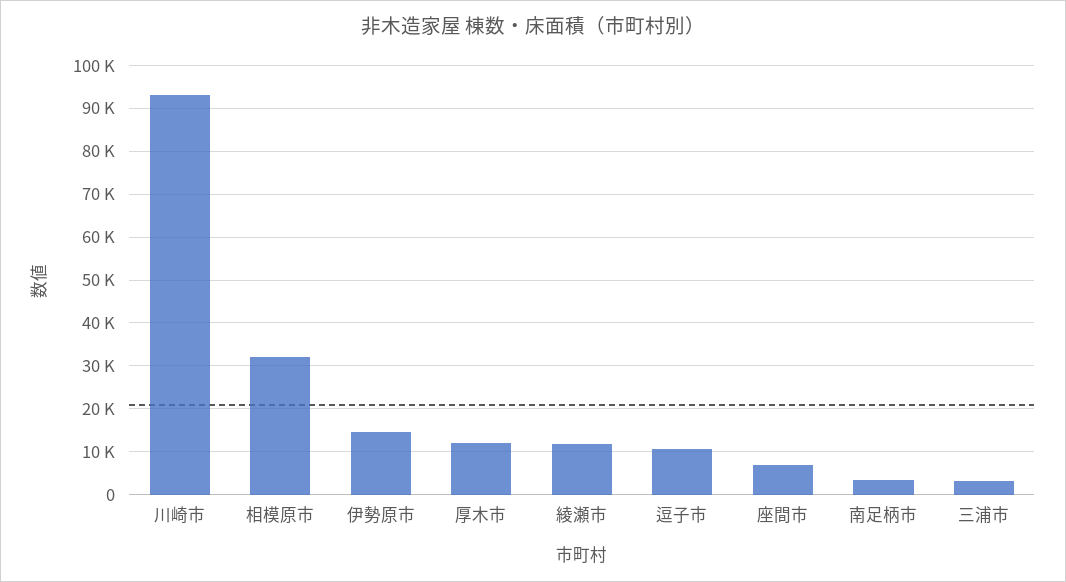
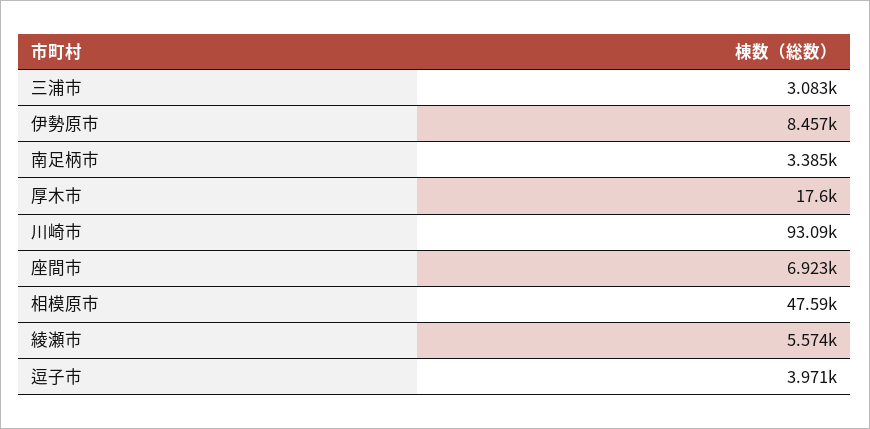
  {
    "川崎市": 93090,
-   "相模原市": 32000,
+   "相模原市": 47590,
-   "伊勢原市": 14000,
+   "伊勢原市": 8457,
-   "厚木市": 12000,
+   "厚木市": 17600,
-   "綾瀬市": 12000,
+   "綾瀬市": 5574,
-   "逗子市": 10000,
+   "逗子市": 3971,
    "座間市": 6923,
    "南足柄市": 3385,
    "三浦市": 3083
  }

